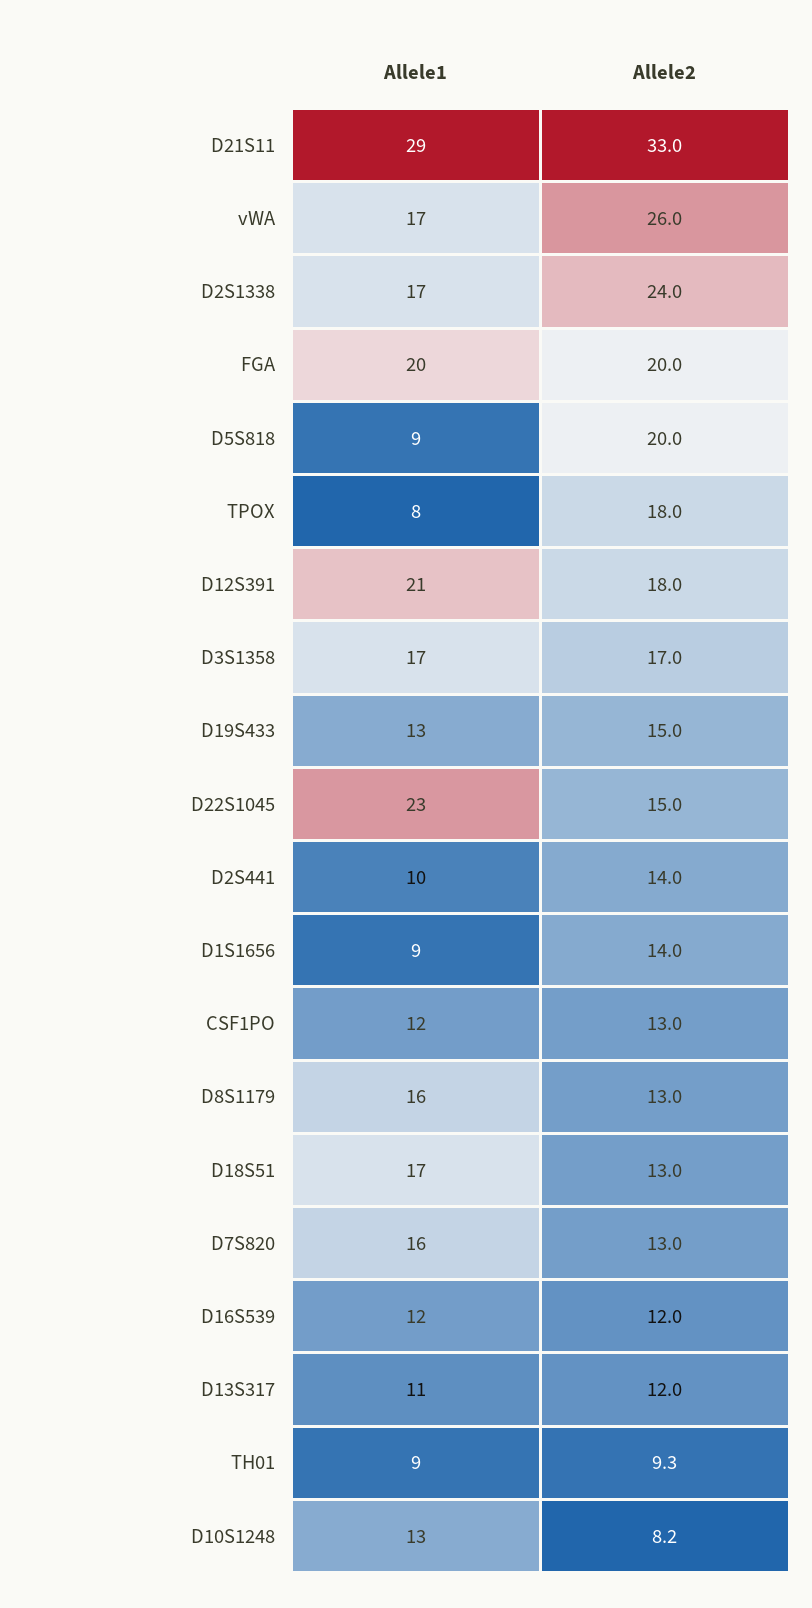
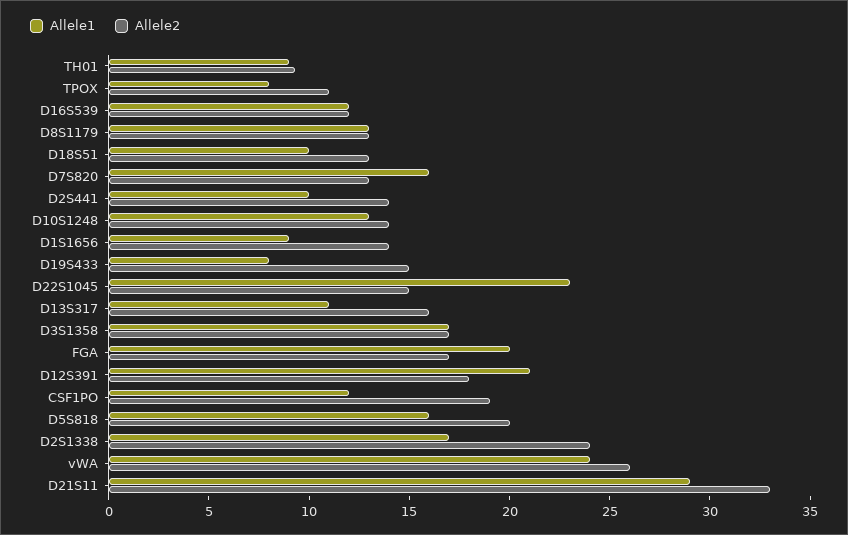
  {
    "Allele1": {
      "D21S11": 29,
-     "vWA": 17,
+     "vWA": 24,
      "D2S1338": 17,
      "FGA": 20,
-     "D5S818": 9,
+     "D5S818": 16,
      "TPOX": 8,
      "D12S391": 21,
      "D3S1358": 17,
-     "D19S433": 13,
+     "D19S433": 8,
      "D22S1045": 23,
      "D2S441": 10,
      "D1S1656": 9,
      "CSF1PO": 12,
-     "D8S1179": 16,
+     "D8S1179": 13,
-     "D18S51": 17,
+     "D18S51": 10,
      "D7S820": 16,
      "D16S539": 12,
      "D13S317": 11,
      "TH01": 9,
      "D10S1248": 13
    },
    "Allele2": {
      "D21S11": 33,
      "vWA": 26,
      "D2S1338": 24,
-     "FGA": 20,
+     "FGA": 17,
      "D5S818": 20,
-     "TPOX": 18,
+     "TPOX": 11,
      "D12S391": 18,
      "D3S1358": 17,
      "D19S433": 15,
      "D22S1045": 15,
      "D2S441": 14,
      "D1S1656": 14,
-     "CSF1PO": 13,
+     "CSF1PO": 19,
      "D8S1179": 13,
      "D18S51": 13,
      "D7S820": 13,
      "D16S539": 12,
-     "D13S317": 12,
+     "D13S317": 16,
      "TH01": 9.3,
-     "D10S1248": 8.2
+     "D10S1248": 14
    }
  }

